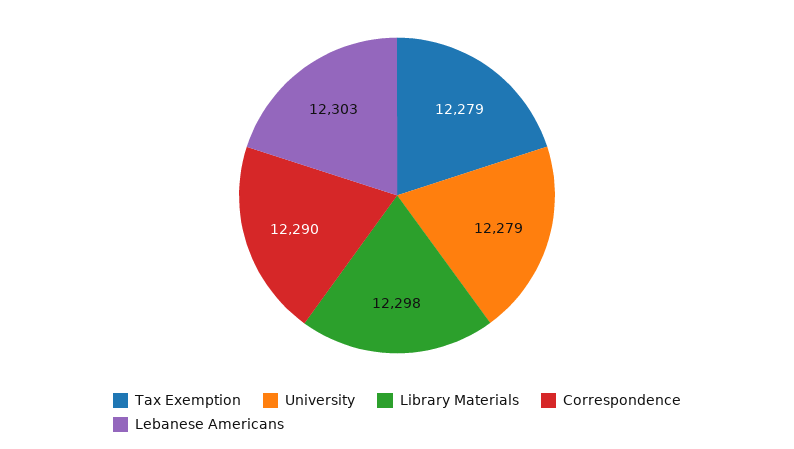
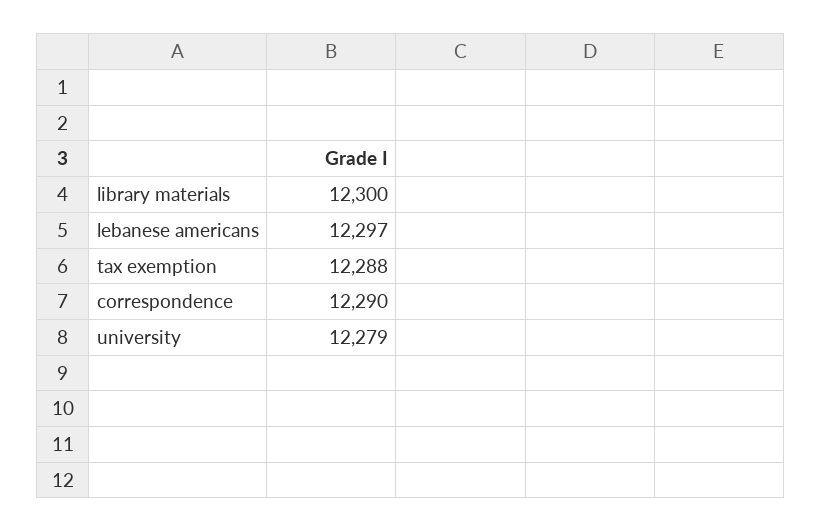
  {
-   "Tax Exemption": 12279,
+   "Tax Exemption": 12288,
    "University": 12279,
-   "Library Materials": 12298,
+   "Library Materials": 12300,
    "Correspondence": 12290,
-   "Lebanese Americans": 12303
+   "Lebanese Americans": 12297
  }

